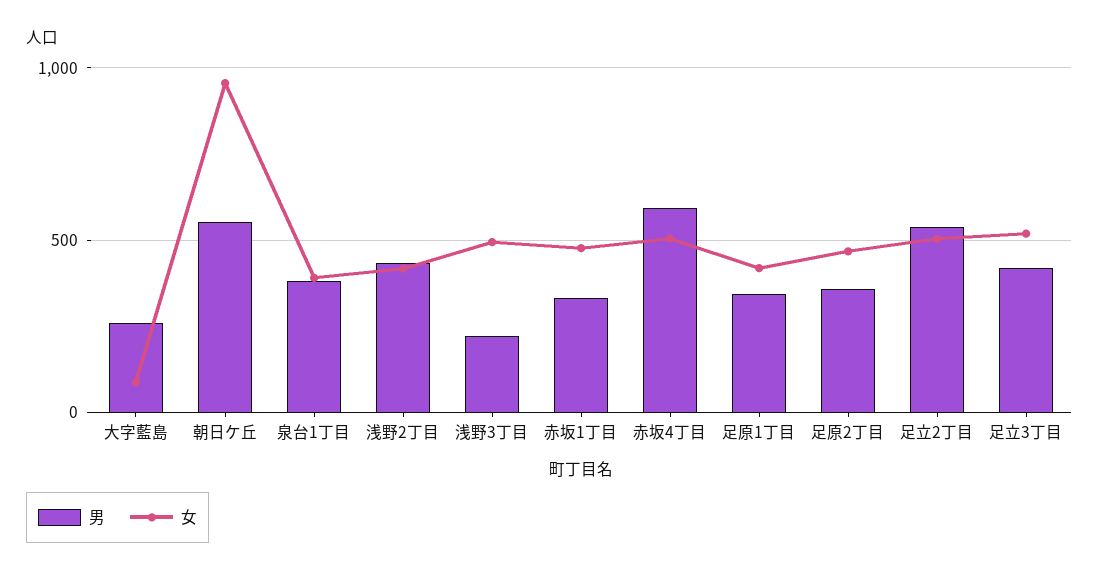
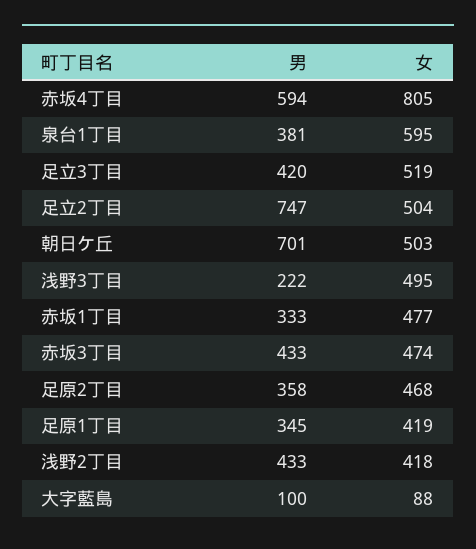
  {
    "男": {
-     "大字藍島": 250,
+     "大字藍島": 100,
-     "朝日ケ丘": 550,
+     "朝日ケ丘": 701,
      "泉台1丁目": 381,
      "浅野2丁目": 433,
      "浅野3丁目": 222,
      "赤坂1丁目": 333,
      "赤坂4丁目": 594,
      "足原1丁目": 345,
      "足原2丁目": 358,
-     "足立2丁目": 550,
+     "足立2丁目": 747,
-     "足立3丁目": 420
+     "足立3丁目": 420,
+     "赤坂3丁目": 433
    },
    "女": {
      "大字藍島": 88,
-     "朝日ケ丘": 950,
+     "朝日ケ丘": 503,
-     "泉台1丁目": 400,
+     "泉台1丁目": 595,
      "浅野2丁目": 418,
      "浅野3丁目": 495,
      "赤坂1丁目": 477,
-     "赤坂4丁目": 500,
+     "赤坂4丁目": 805,
      "足原1丁目": 419,
      "足原2丁目": 468,
      "足立2丁目": 504,
-     "足立3丁目": 519
+     "足立3丁目": 519,
+     "赤坂3丁目": 474
    }
  }

